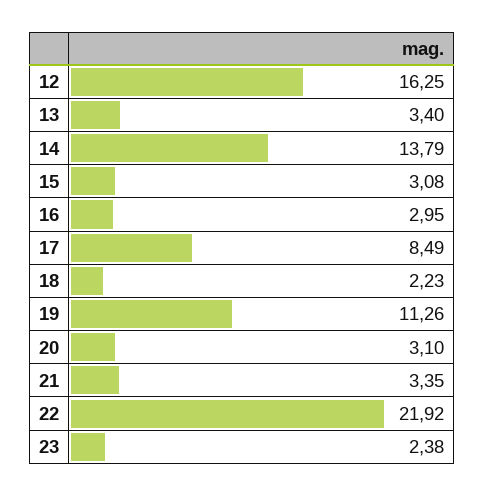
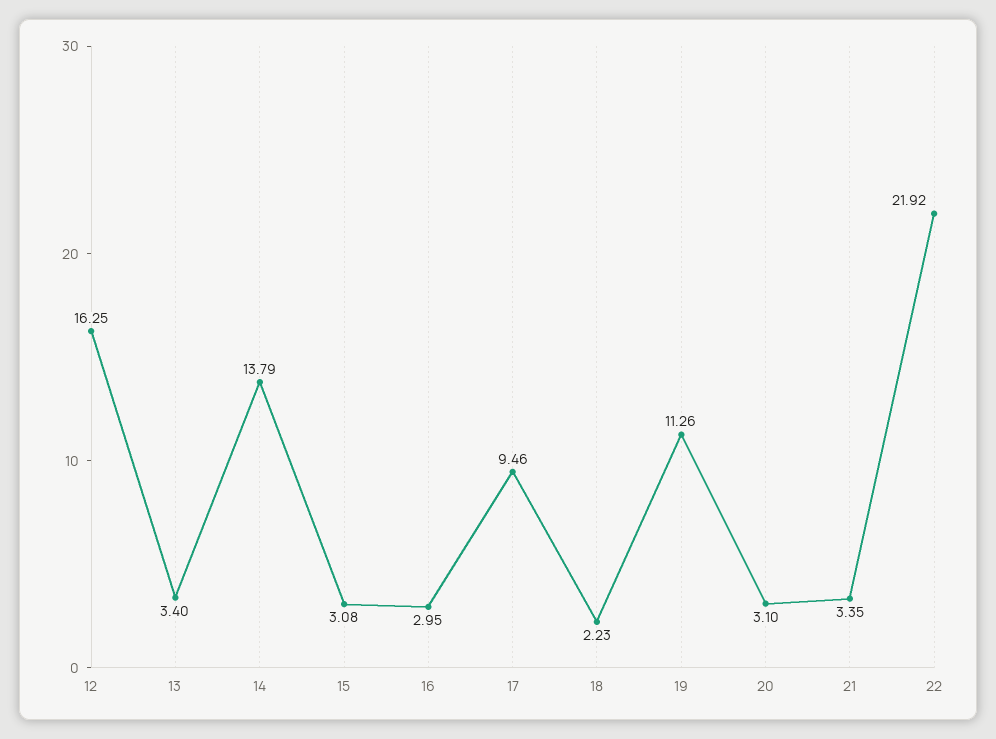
  {
    "12": 16.25,
    "13": 3.4,
    "14": 13.79,
    "15": 3.08,
    "16": 2.95,
-   "17": 8.49,
+   "17": 9.46,
    "18": 2.23,
    "19": 11.26,
    "20": 3.1,
    "21": 3.35,
-   "22": 21.92,
+   "22": 21.92
-   "23": 2.38
  }

